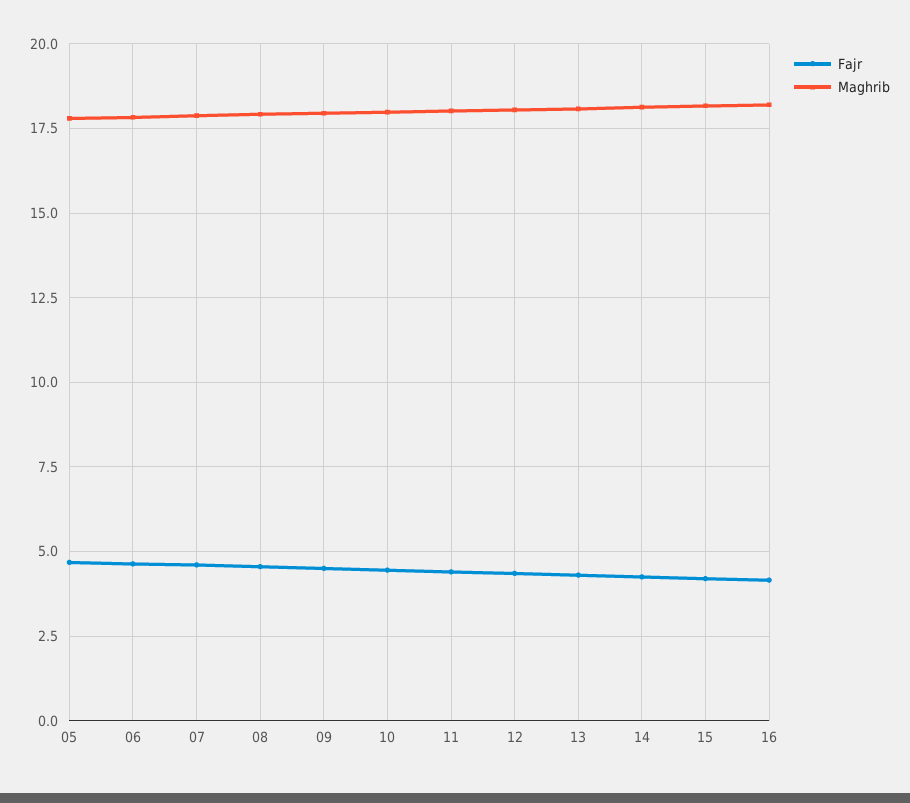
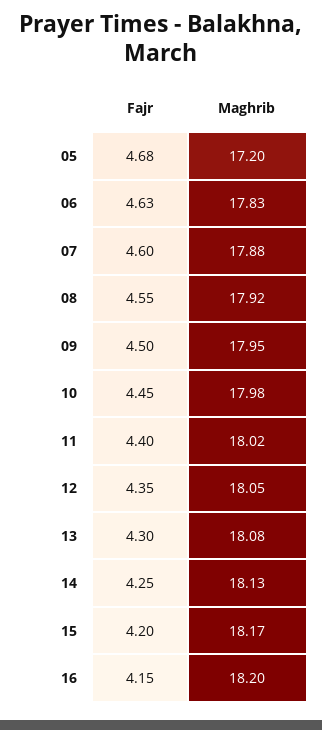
  {
    "Fajr": {
      "05": 4.68,
      "06": 4.63,
      "07": 4.6,
      "08": 4.55,
      "09": 4.5,
      "10": 4.45,
      "11": 4.4,
      "12": 4.35,
      "13": 4.3,
      "14": 4.25,
      "15": 4.2,
      "16": 4.15
    },
    "Maghrib": {
-     "05": 17.75,
+     "05": 17.2,
      "06": 17.83,
      "07": 17.88,
      "08": 17.92,
      "09": 17.95,
      "10": 17.98,
      "11": 18.02,
      "12": 18.05,
      "13": 18.08,
      "14": 18.13,
      "15": 18.17,
      "16": 18.2
    }
  }

